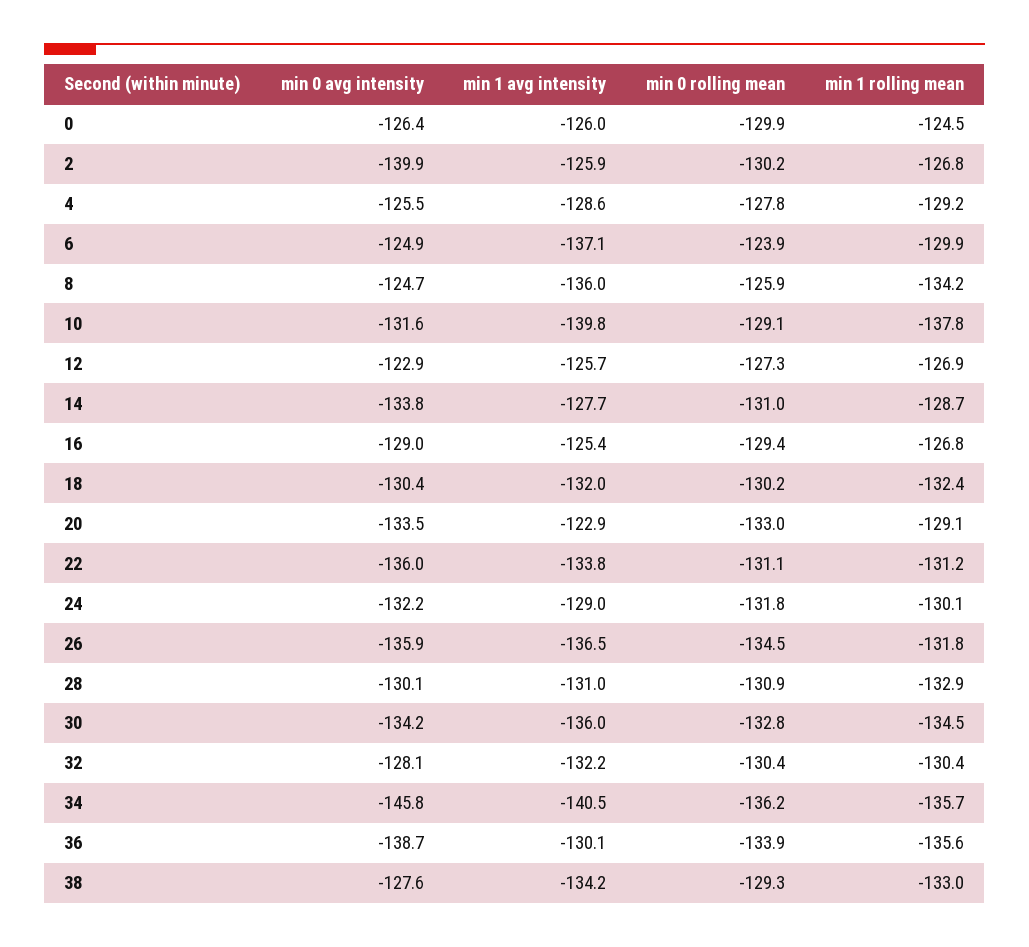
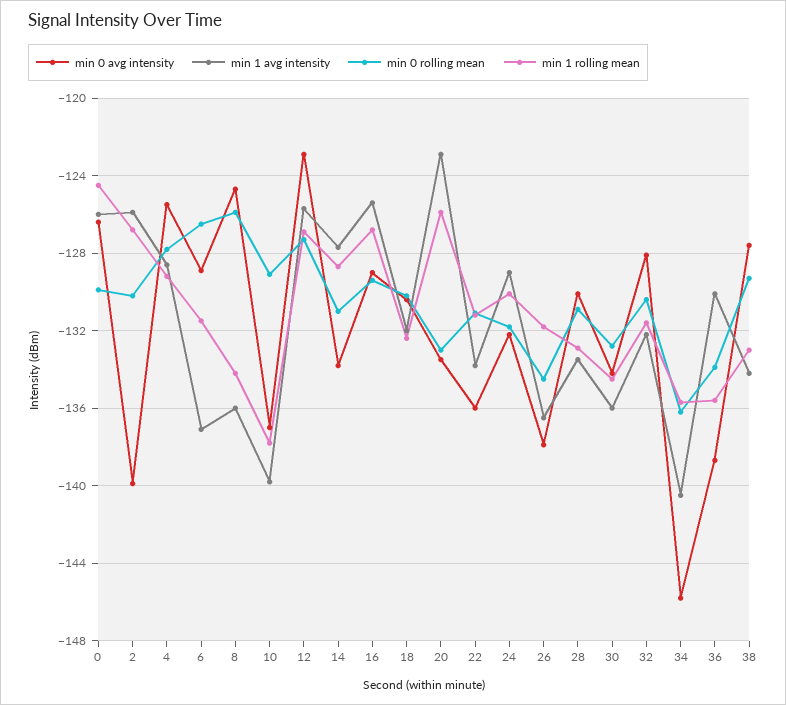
  {
    "min 0 avg intensity": {
      "0": -126.4,
      "2": -139.9,
      "4": -125.5,
-     "6": -124.9,
+     "6": -129,
      "8": -124.7,
-     "10": -131.6,
+     "10": -137,
      "12": -122.9,
      "14": -133.8,
      "16": -129,
      "18": -130.4,
      "20": -133.5,
      "22": -136,
      "24": -132.2,
-     "26": -135.9,
+     "26": -138,
      "28": -130.1,
      "30": -134.2,
      "32": -128.1,
      "34": -145.8,
      "36": -138.7,
      "38": -127.6
    },
    "min 1 avg intensity": {
      "0": -126,
      "2": -125.9,
      "4": -128.6,
      "6": -137.1,
      "8": -136,
      "10": -139.8,
      "12": -125.7,
      "14": -127.7,
      "16": -125.4,
      "18": -132,
      "20": -122.9,
      "22": -133.8,
      "24": -129,
      "26": -136.5,
-     "28": -131,
+     "28": -133.5,
      "30": -136,
      "32": -132.2,
      "34": -140.5,
      "36": -130.1,
      "38": -134.2
    },
    "min 0 rolling mean": {
      "0": -129.9,
      "2": -130.2,
      "4": -127.8,
-     "6": -123.9,
+     "6": -126.5,
      "8": -125.9,
      "10": -129.1,
      "12": -127.3,
      "14": -131,
      "16": -129.4,
      "18": -130.2,
      "20": -133,
      "22": -131.1,
      "24": -131.8,
      "26": -134.5,
      "28": -130.9,
      "30": -132.8,
      "32": -130.4,
      "34": -136.2,
      "36": -133.9,
      "38": -129.3
    },
    "min 1 rolling mean": {
      "0": -124.5,
      "2": -126.8,
      "4": -129.2,
-     "6": -129.9,
+     "6": -131.5,
      "8": -134.2,
      "10": -137.8,
      "12": -126.9,
      "14": -128.7,
      "16": -126.8,
      "18": -132.4,
-     "20": -129.1,
+     "20": -126,
      "22": -131.2,
      "24": -130.1,
      "26": -131.8,
      "28": -132.9,
      "30": -134.5,
-     "32": -130.4,
+     "32": -131.5,
      "34": -135.7,
      "36": -135.6,
      "38": -133
    }
  }

